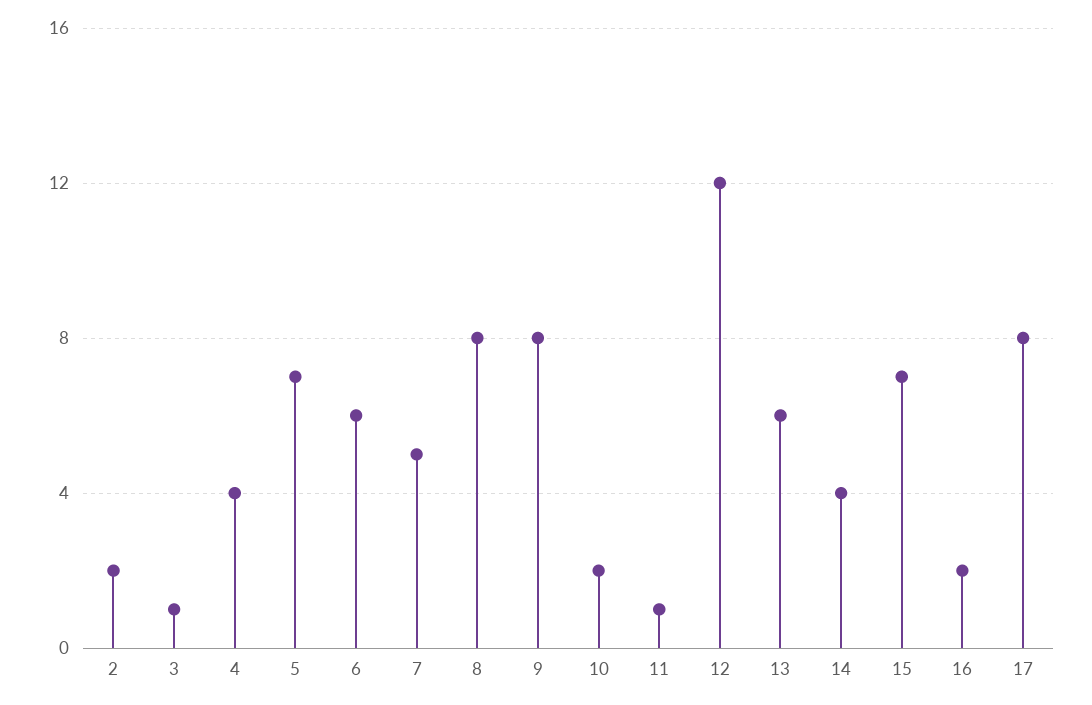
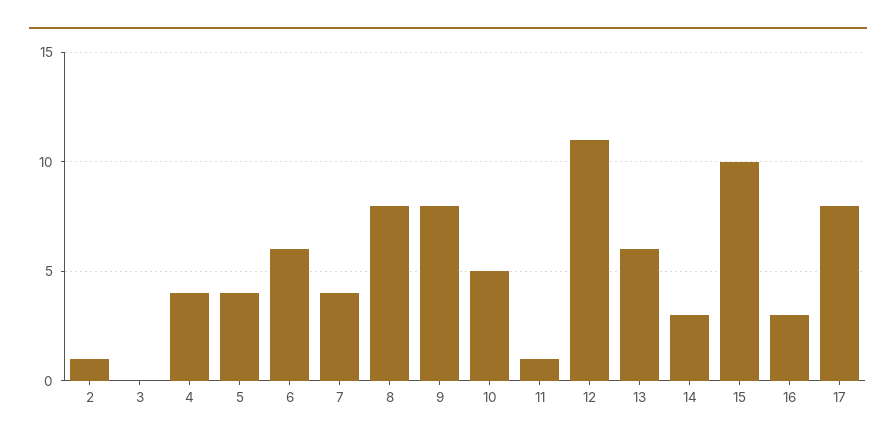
  {
-   "2": 2,
+   "2": 1,
-   "3": 1,
+   "3": 0,
    "4": 4,
-   "5": 7,
+   "5": 4,
    "6": 6,
-   "7": 5,
+   "7": 4,
    "8": 8,
    "9": 8,
-   "10": 2,
+   "10": 5,
    "11": 1,
-   "12": 12,
+   "12": 11,
    "13": 6,
-   "14": 4,
+   "14": 3,
-   "15": 7,
+   "15": 10,
-   "16": 2,
+   "16": 3,
    "17": 8
  }

